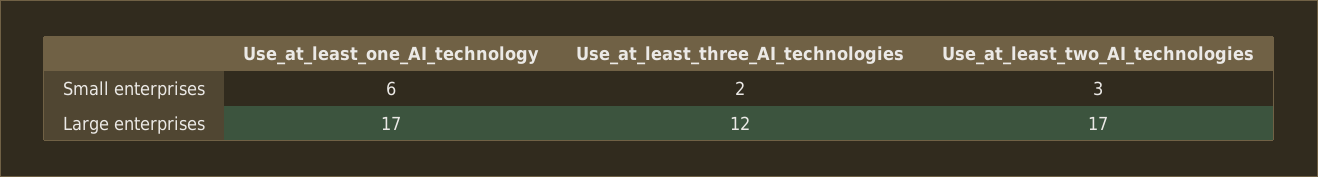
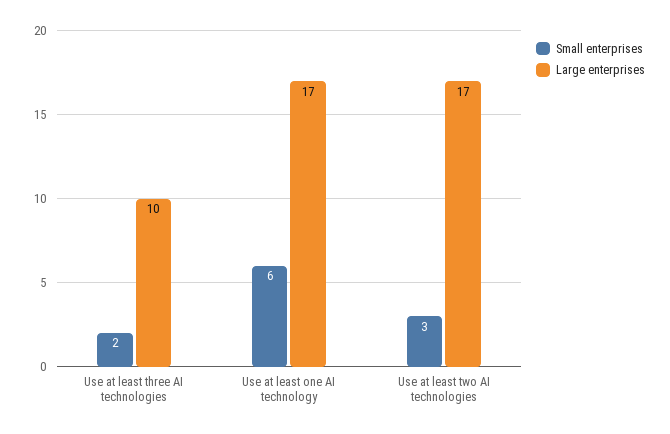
  {
    "Small enterprises": {
      "Use_at_least_one_AI_technology": 6,
      "Use_at_least_three_AI_technologies": 2,
      "Use_at_least_two_AI_technologies": 3
    },
    "Large enterprises": {
      "Use_at_least_one_AI_technology": 17,
-     "Use_at_least_three_AI_technologies": 12,
+     "Use_at_least_three_AI_technologies": 10,
      "Use_at_least_two_AI_technologies": 17
    }
  }

